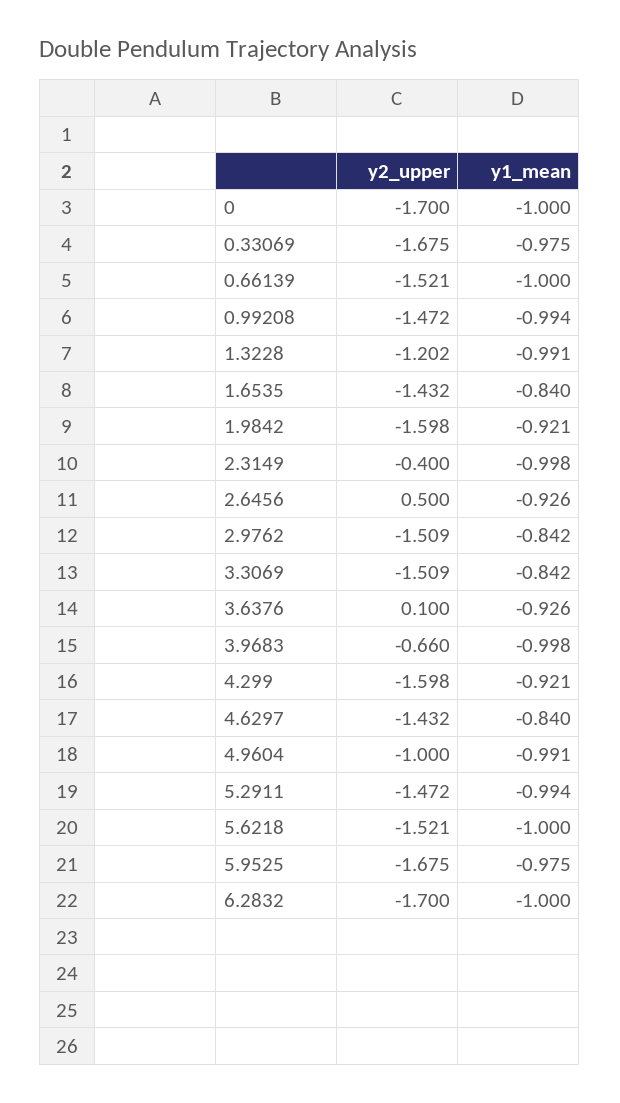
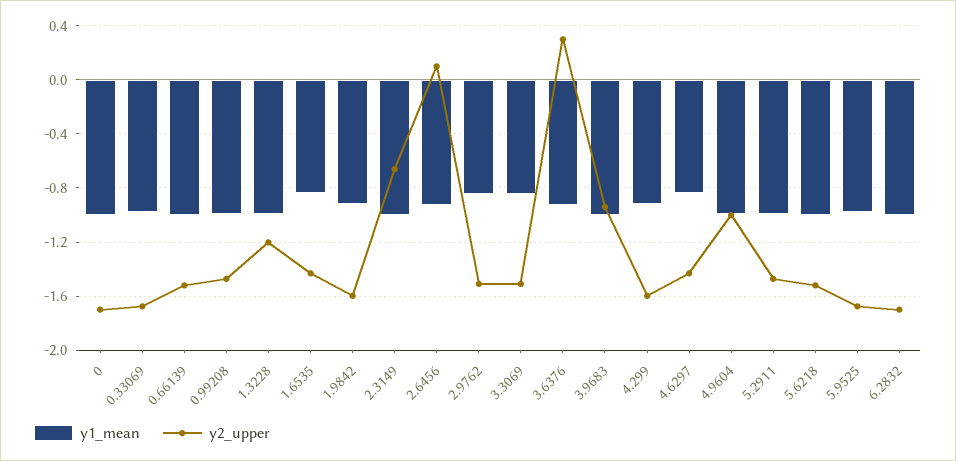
  {
    "y2_upper": {
      "0": -1.7,
      "0.33069": -1.675,
      "0.66139": -1.521,
      "0.99208": -1.472,
      "1.3228": -1.202,
      "1.6535": -1.432,
      "1.9842": -1.598,
-     "2.3149": -0.4,
+     "2.3149": -0.65,
-     "2.6456": 0.5,
+     "2.6456": 0.1,
      "2.9762": -1.509,
      "3.3069": -1.509,
-     "3.6376": 0.1,
+     "3.6376": 0.3,
-     "3.9683": -0.66,
+     "3.9683": -0.95,
      "4.299": -1.598,
      "4.6297": -1.432,
      "4.9604": -1,
      "5.2911": -1.472,
      "5.6218": -1.521,
      "5.9525": -1.675,
      "6.2832": -1.7
    },
    "y1_mean": {
      "0": -1,
      "0.33069": -0.975,
      "0.66139": -1,
      "0.99208": -0.994,
      "1.3228": -0.991,
      "1.6535": -0.84,
      "1.9842": -0.921,
      "2.3149": -0.998,
      "2.6456": -0.926,
      "2.9762": -0.842,
      "3.3069": -0.842,
      "3.6376": -0.926,
      "3.9683": -0.998,
      "4.299": -0.921,
      "4.6297": -0.84,
      "4.9604": -0.991,
      "5.2911": -0.994,
      "5.6218": -1,
      "5.9525": -0.975,
      "6.2832": -1
    }
  }

